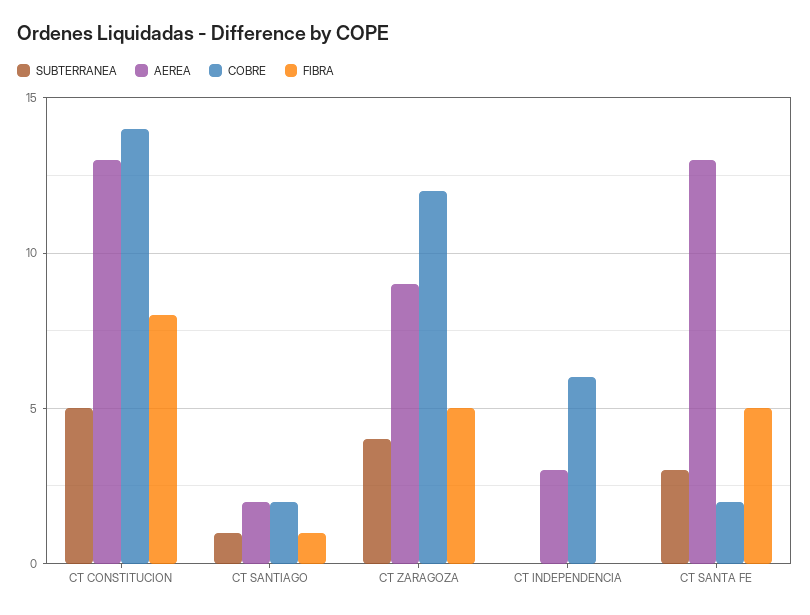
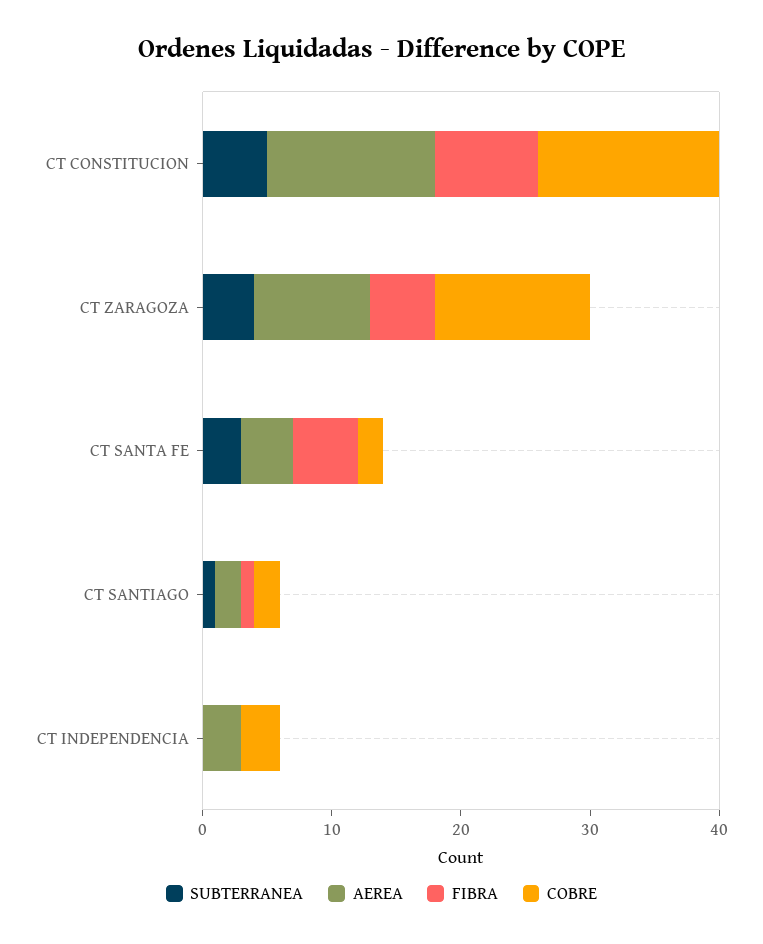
  {
    "SUBTERRANEA": {
      "CT CONSTITUCION": 5,
      "CT SANTIAGO": 1,
      "CT ZARAGOZA": 4,
      "CT INDEPENDENCIA": 0,
      "CT SANTA FE": 3
    },
    "AEREA": {
      "CT CONSTITUCION": 13,
      "CT SANTIAGO": 2,
      "CT ZARAGOZA": 9,
      "CT INDEPENDENCIA": 3,
-     "CT SANTA FE": 13
+     "CT SANTA FE": 4
    },
    "COBRE": {
      "CT CONSTITUCION": 14,
      "CT SANTIAGO": 2,
      "CT ZARAGOZA": 12,
-     "CT INDEPENDENCIA": 6,
+     "CT INDEPENDENCIA": 3,
      "CT SANTA FE": 2
    },
    "FIBRA": {
      "CT CONSTITUCION": 8,
      "CT SANTIAGO": 1,
      "CT ZARAGOZA": 5,
      "CT INDEPENDENCIA": 0,
      "CT SANTA FE": 5
    }
  }

